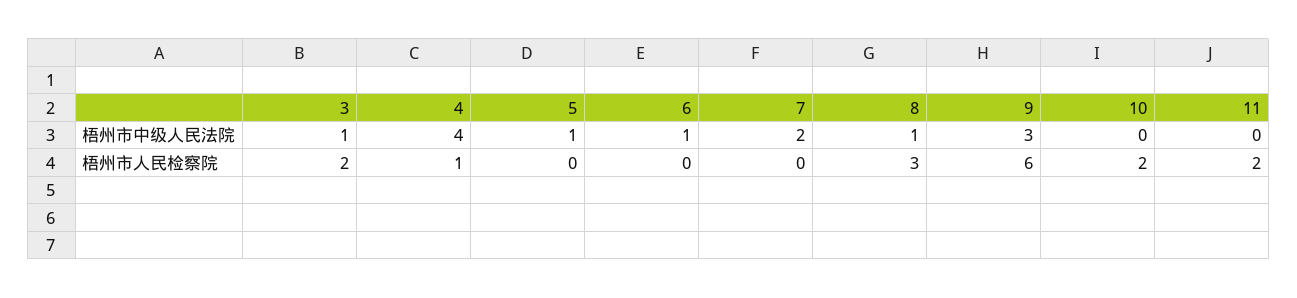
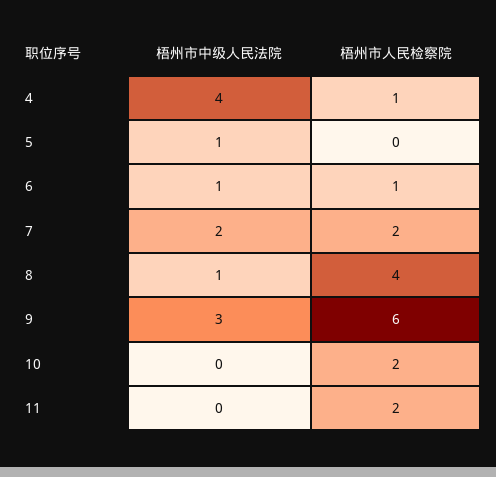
  {
-   "3": {
-     "梧州市中级人民法院": 1,
-     "梧州市人民检察院": 2
-   },
    "4": {
      "梧州市中级人民法院": 4,
      "梧州市人民检察院": 1
    },
    "5": {
      "梧州市中级人民法院": 1,
      "梧州市人民检察院": 0
    },
    "6": {
      "梧州市中级人民法院": 1,
-     "梧州市人民检察院": 0
+     "梧州市人民检察院": 1
    },
    "7": {
      "梧州市中级人民法院": 2,
-     "梧州市人民检察院": 0
+     "梧州市人民检察院": 2
    },
    "8": {
      "梧州市中级人民法院": 1,
-     "梧州市人民检察院": 3
+     "梧州市人民检察院": 4
    },
    "9": {
      "梧州市中级人民法院": 3,
      "梧州市人民检察院": 6
    },
    "10": {
      "梧州市中级人民法院": 0,
      "梧州市人民检察院": 2
    },
    "11": {
      "梧州市中级人民法院": 0,
      "梧州市人民检察院": 2
    }
  }

